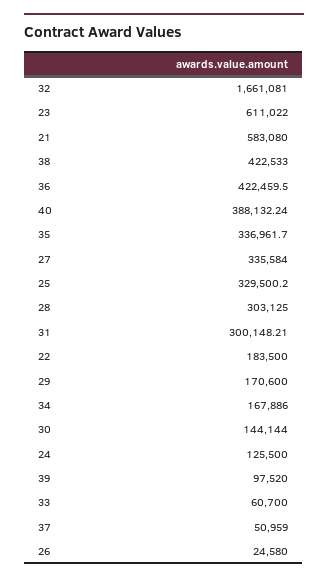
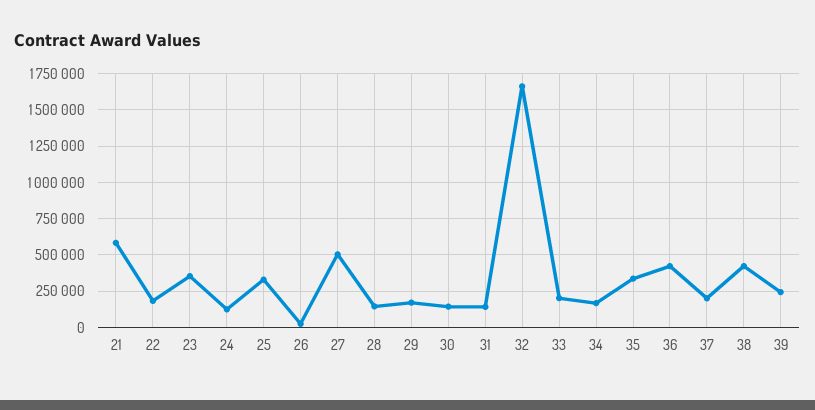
  {
    "32": 1661081,
-   "23": 611022,
+   "23": 350000,
    "21": 583080,
    "38": 422533,
    "36": 422459.5,
-   "40": 388132.24,
    "35": 336961.7,
-   "27": 335584,
+   "27": 500000,
    "25": 329500.2,
-   "28": 303125,
+   "28": 150000,
-   "31": 300148.21,
+   "31": 150000,
    "22": 183500,
    "29": 170600,
    "34": 167886,
    "30": 144144,
    "24": 125500,
-   "39": 97520,
+   "39": 250000,
-   "33": 60700,
+   "33": 200000,
-   "37": 50959,
+   "37": 200000,
    "26": 24580
  }

